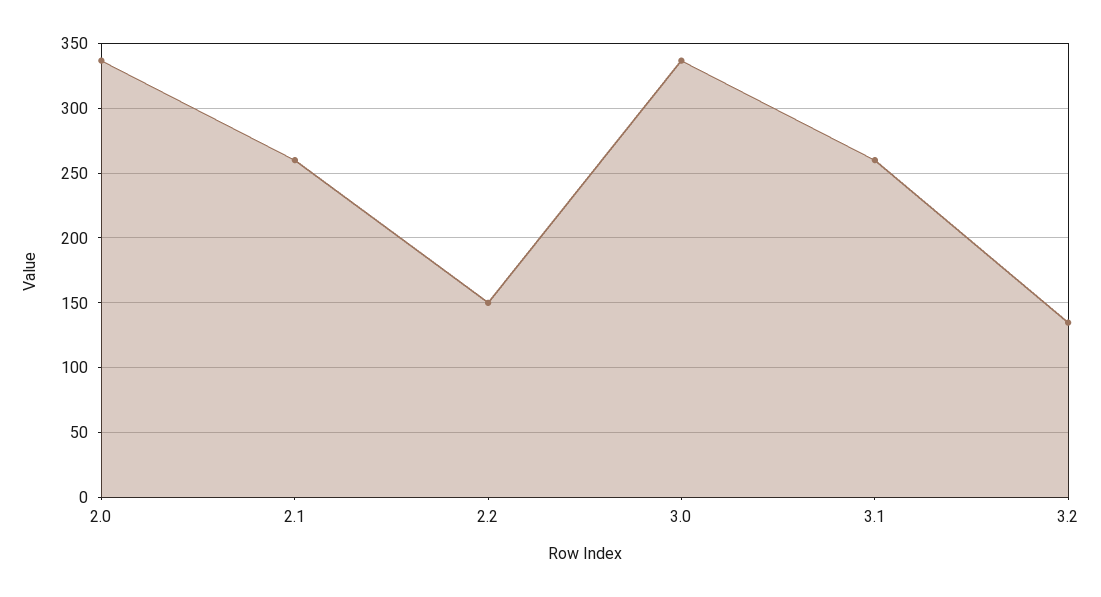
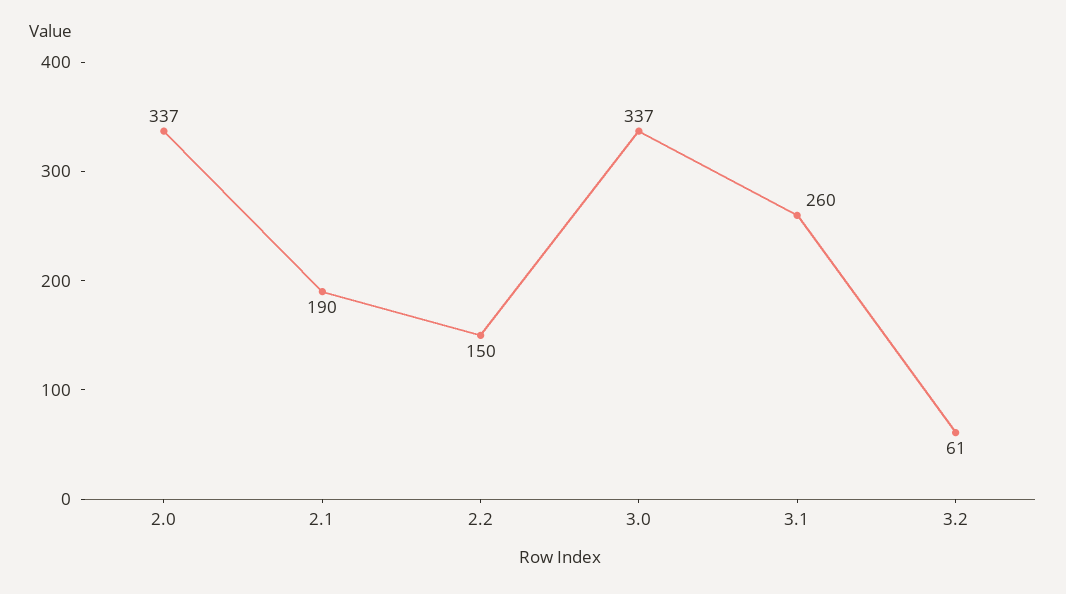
  {
    "2.0": 337,
-   "2.1": 260,
+   "2.1": 190,
    "2.2": 150,
    "3.0": 337,
    "3.1": 260,
-   "3.2": 135
+   "3.2": 61
  }

